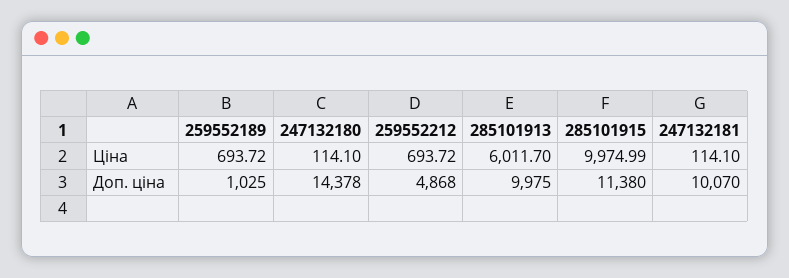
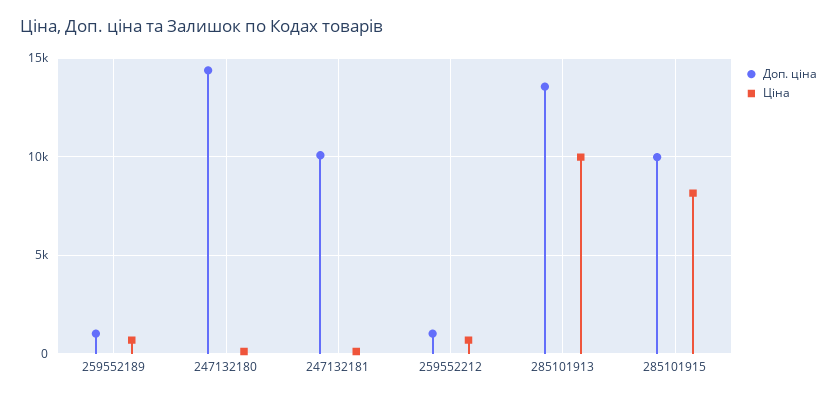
  {
    "Ціна": {
      "259552189": 693.72,
      "247132180": 114.1,
      "259552212": 693.72,
-     "285101913": 6011.7,
+     "285101913": 10000,
-     "285101915": 9974.99,
+     "285101915": 8000,
      "247132181": 114.1
    },
    "Доп. ціна": {
      "259552189": 1025,
      "247132180": 14378,
-     "259552212": 4868,
+     "259552212": 1000,
-     "285101913": 9975,
+     "285101913": 13500,
-     "285101915": 11380,
+     "285101915": 10000,
      "247132181": 10070
    }
  }

